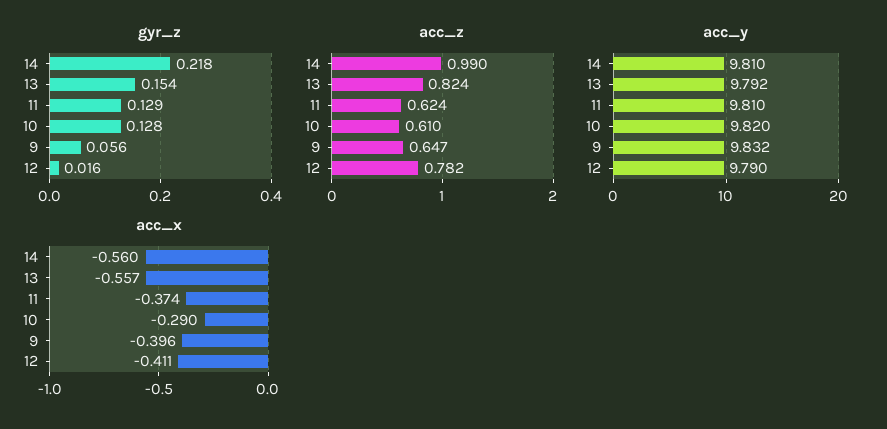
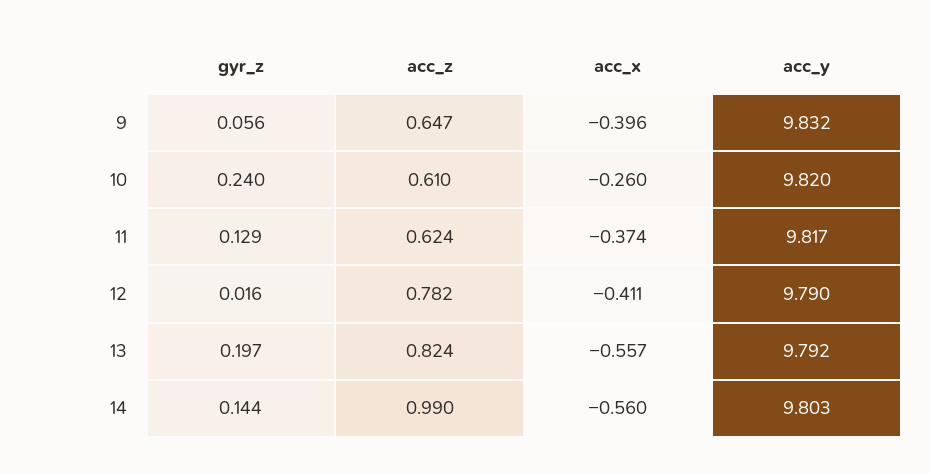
  {
    "gyr_z": {
-     "14": 0.218,
+     "14": 0.144,
-     "13": 0.154,
+     "13": 0.197,
      "11": 0.129,
-     "10": 0.128,
+     "10": 0.24,
      "9": 0.056,
      "12": 0.016
    },
    "acc_z": {
      "14": 0.99,
      "13": 0.824,
      "11": 0.624,
      "10": 0.61,
      "9": 0.647,
      "12": 0.782
    },
    "acc_y": {
-     "14": 9.81,
+     "14": 9.803,
      "13": 9.792,
-     "11": 9.81,
+     "11": 9.817,
      "10": 9.82,
      "9": 9.832,
      "12": 9.79
    },
    "acc_x": {
      "14": -0.56,
      "13": -0.557,
      "11": -0.374,
-     "10": -0.29,
+     "10": -0.26,
      "9": -0.396,
      "12": -0.411
    }
  }

